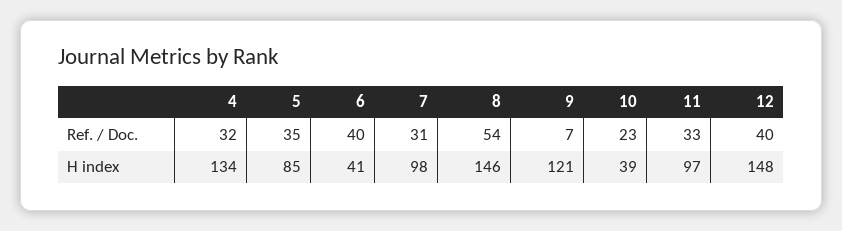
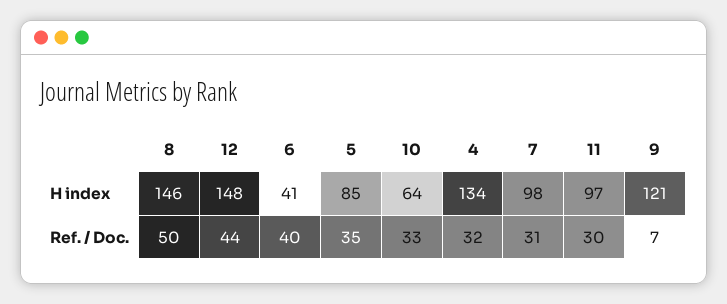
  {
    "4": {
      "Ref. / Doc.": 32,
      "H index": 134
    },
    "5": {
      "Ref. / Doc.": 35,
      "H index": 85
    },
    "6": {
      "Ref. / Doc.": 40,
      "H index": 41
    },
    "7": {
      "Ref. / Doc.": 31,
      "H index": 98
    },
    "8": {
-     "Ref. / Doc.": 54,
+     "Ref. / Doc.": 50,
      "H index": 146
    },
    "9": {
      "Ref. / Doc.": 7,
      "H index": 121
    },
    "10": {
-     "Ref. / Doc.": 23,
+     "Ref. / Doc.": 33,
-     "H index": 39
+     "H index": 64
    },
    "11": {
-     "Ref. / Doc.": 33,
+     "Ref. / Doc.": 30,
      "H index": 97
    },
    "12": {
-     "Ref. / Doc.": 40,
+     "Ref. / Doc.": 44,
      "H index": 148
    }
  }

